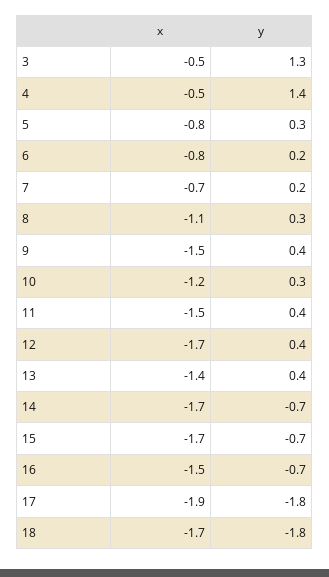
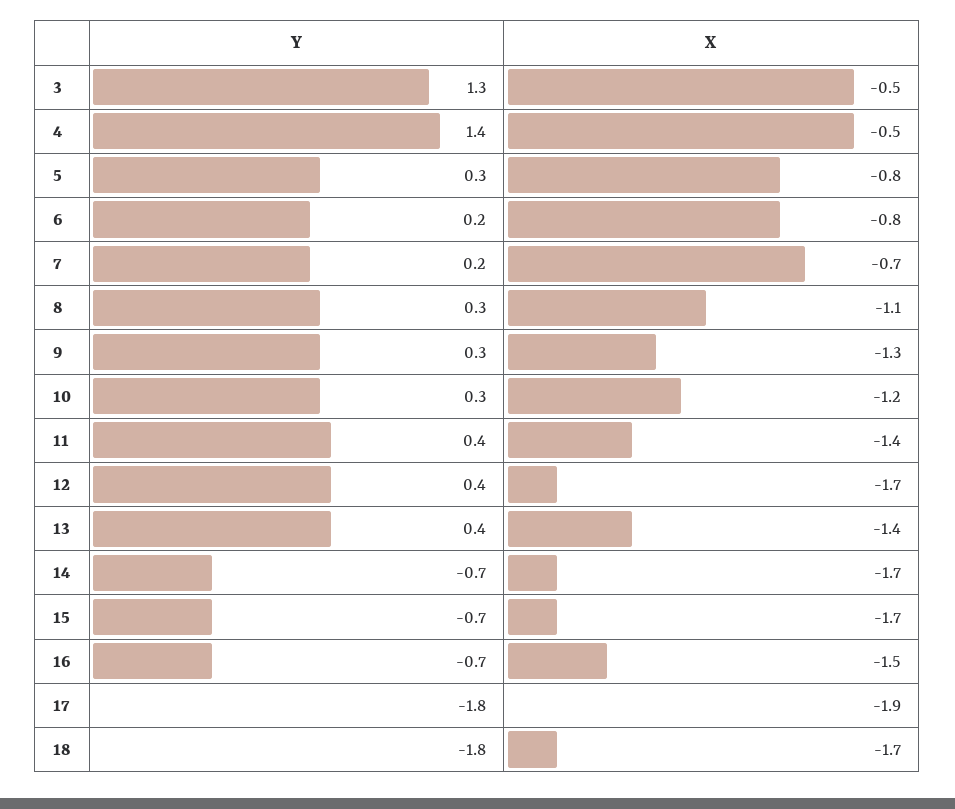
  {
    "x": {
      "3": -0.5,
      "4": -0.5,
      "5": -0.8,
      "6": -0.8,
      "7": -0.7,
      "8": -1.1,
-     "9": -1.5,
+     "9": -1.3,
      "10": -1.2,
-     "11": -1.5,
+     "11": -1.4,
      "12": -1.7,
      "13": -1.4,
      "14": -1.7,
      "15": -1.7,
      "16": -1.5,
      "17": -1.9,
      "18": -1.7
    },
    "y": {
      "3": 1.3,
      "4": 1.4,
      "5": 0.3,
      "6": 0.2,
      "7": 0.2,
      "8": 0.3,
-     "9": 0.4,
+     "9": 0.3,
      "10": 0.3,
      "11": 0.4,
      "12": 0.4,
      "13": 0.4,
      "14": -0.7,
      "15": -0.7,
      "16": -0.7,
      "17": -1.8,
      "18": -1.8
    }
  }

